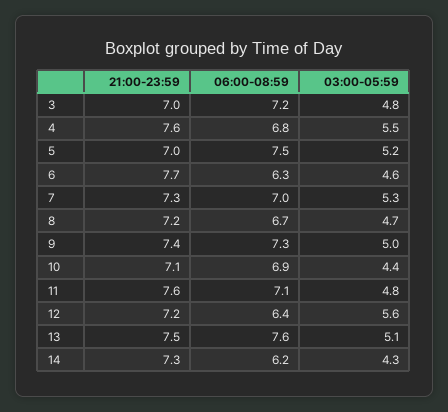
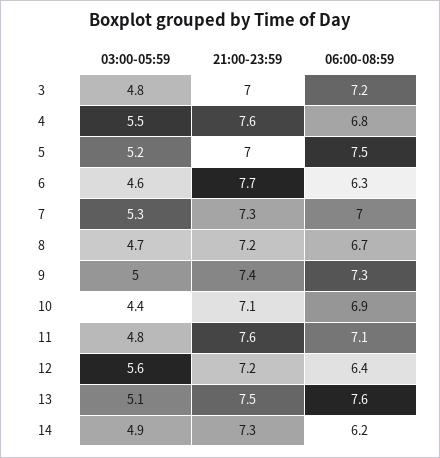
  {
    "21:00-23:59": {
      "3": 7,
      "4": 7.6,
      "5": 7,
      "6": 7.7,
      "7": 7.3,
      "8": 7.2,
      "9": 7.4,
      "10": 7.1,
      "11": 7.6,
      "12": 7.2,
      "13": 7.5,
      "14": 7.3
    },
    "06:00-08:59": {
      "3": 7.2,
      "4": 6.8,
      "5": 7.5,
      "6": 6.3,
      "7": 7,
      "8": 6.7,
      "9": 7.3,
      "10": 6.9,
      "11": 7.1,
      "12": 6.4,
      "13": 7.6,
      "14": 6.2
    },
    "03:00-05:59": {
      "3": 4.8,
      "4": 5.5,
      "5": 5.2,
      "6": 4.6,
      "7": 5.3,
      "8": 4.7,
      "9": 5,
      "10": 4.4,
      "11": 4.8,
      "12": 5.6,
      "13": 5.1,
-     "14": 4.3
+     "14": 4.9
    }
  }

